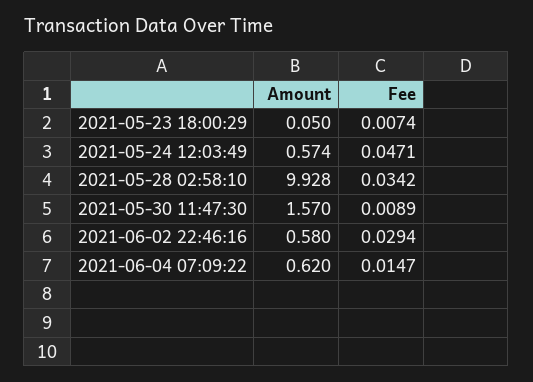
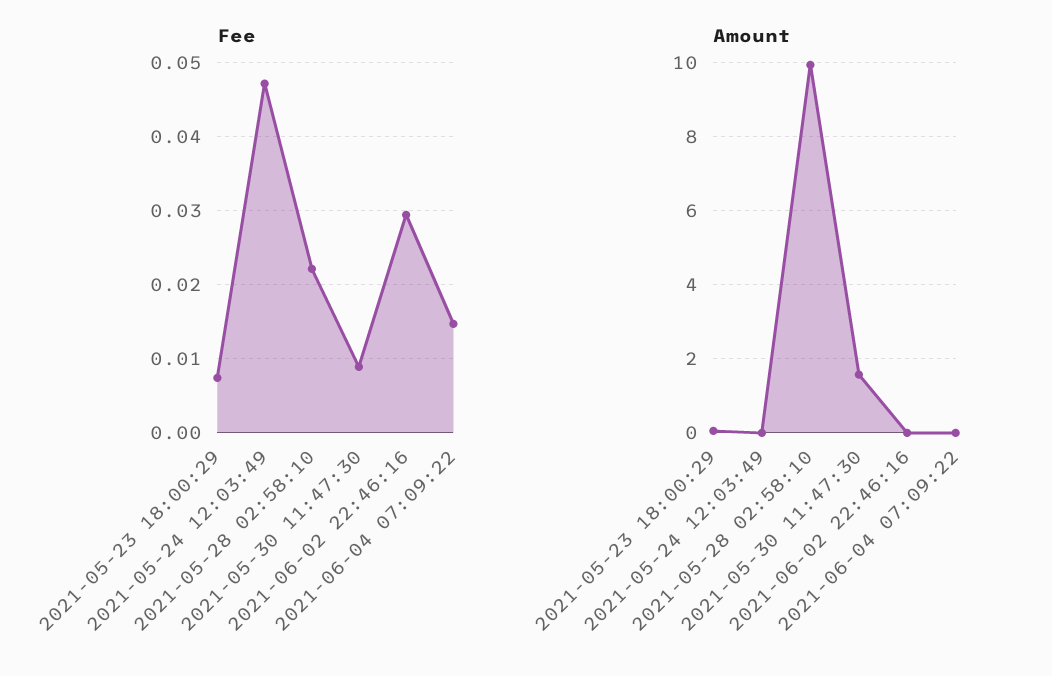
  {
    "Amount": {
      "2021-05-23 18:00:29": 0.05,
-     "2021-05-24 12:03:49": 0.574,
+     "2021-05-24 12:03:49": 0,
      "2021-05-28 02:58:10": 9.928,
      "2021-05-30 11:47:30": 1.57,
-     "2021-06-02 22:46:16": 0.58,
+     "2021-06-02 22:46:16": 0,
-     "2021-06-04 07:09:22": 0.62
+     "2021-06-04 07:09:22": 0
    },
    "Fee": {
      "2021-05-23 18:00:29": 0.0074,
      "2021-05-24 12:03:49": 0.0471,
-     "2021-05-28 02:58:10": 0.0342,
+     "2021-05-28 02:58:10": 0.022,
      "2021-05-30 11:47:30": 0.0089,
      "2021-06-02 22:46:16": 0.0294,
      "2021-06-04 07:09:22": 0.0147
    }
  }

